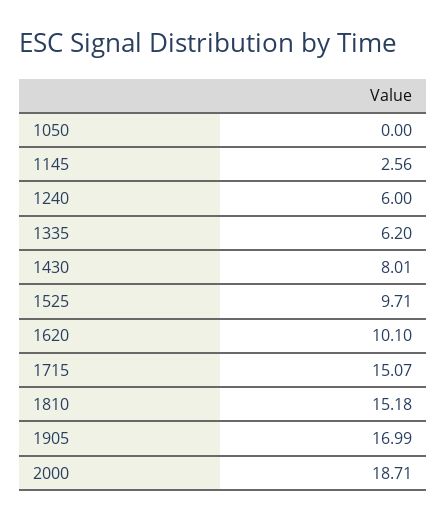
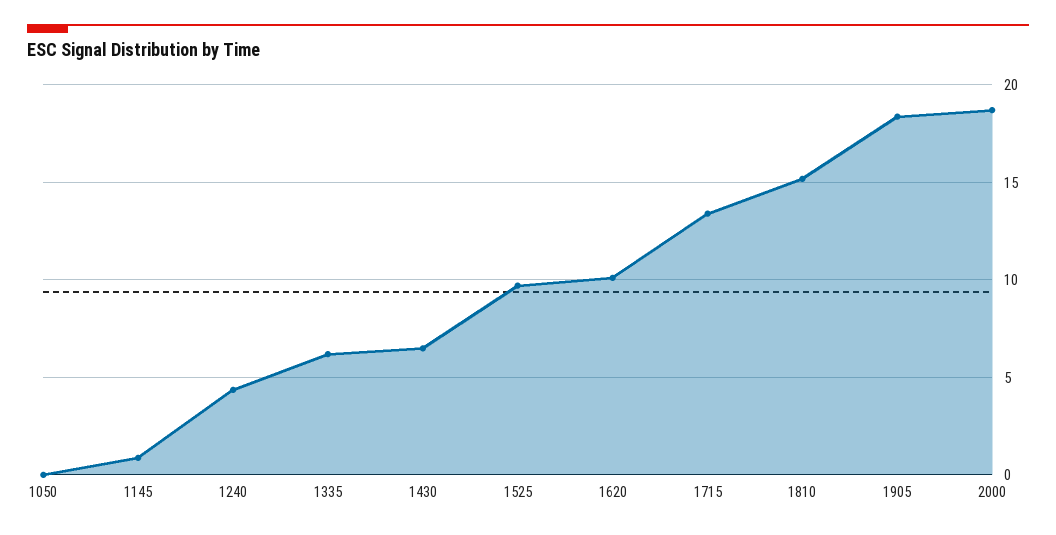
  {
    "1050": 0,
-   "1145": 2.56,
+   "1145": 1,
-   "1240": 6,
+   "1240": 4.5,
    "1335": 6.2,
-   "1430": 8.01,
+   "1430": 6.5,
    "1525": 9.71,
    "1620": 10.1,
-   "1715": 15.07,
+   "1715": 13.5,
    "1810": 15.18,
-   "1905": 16.99,
+   "1905": 18.5,
    "2000": 18.71
  }

